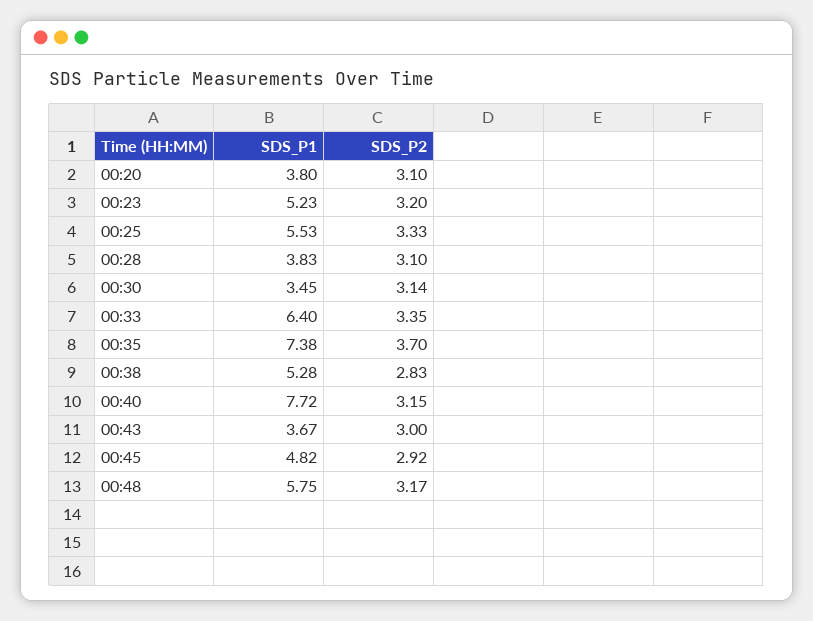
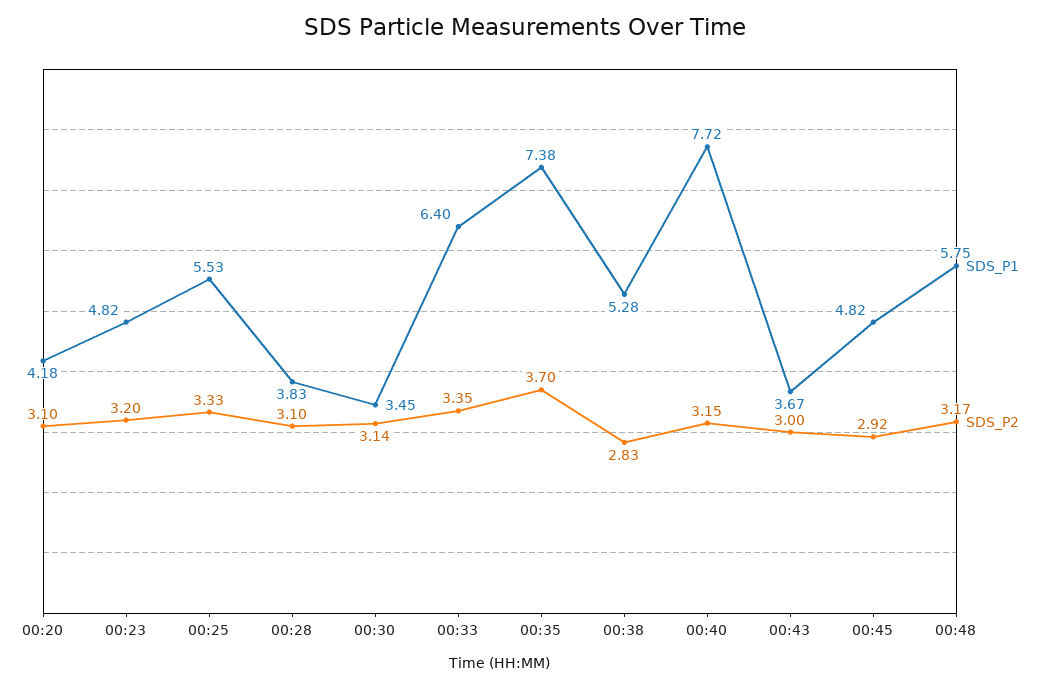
  {
    "SDS_P1": {
-     "00:20": 3.8,
+     "00:20": 4.18,
-     "00:23": 5.23,
+     "00:23": 4.82,
      "00:25": 5.53,
      "00:28": 3.83,
      "00:30": 3.45,
      "00:33": 6.4,
      "00:35": 7.38,
      "00:38": 5.28,
      "00:40": 7.72,
      "00:43": 3.67,
      "00:45": 4.82,
      "00:48": 5.75
    },
    "SDS_P2": {
      "00:20": 3.1,
      "00:23": 3.2,
      "00:25": 3.33,
      "00:28": 3.1,
      "00:30": 3.14,
      "00:33": 3.35,
      "00:35": 3.7,
      "00:38": 2.83,
      "00:40": 3.15,
      "00:43": 3,
      "00:45": 2.92,
      "00:48": 3.17
    }
  }

